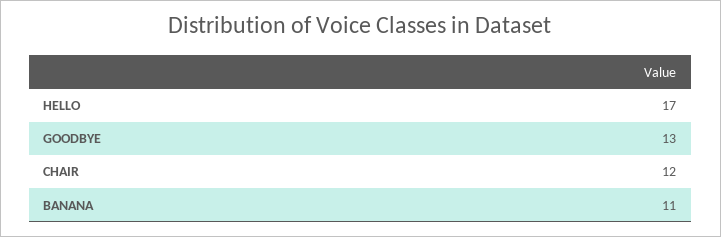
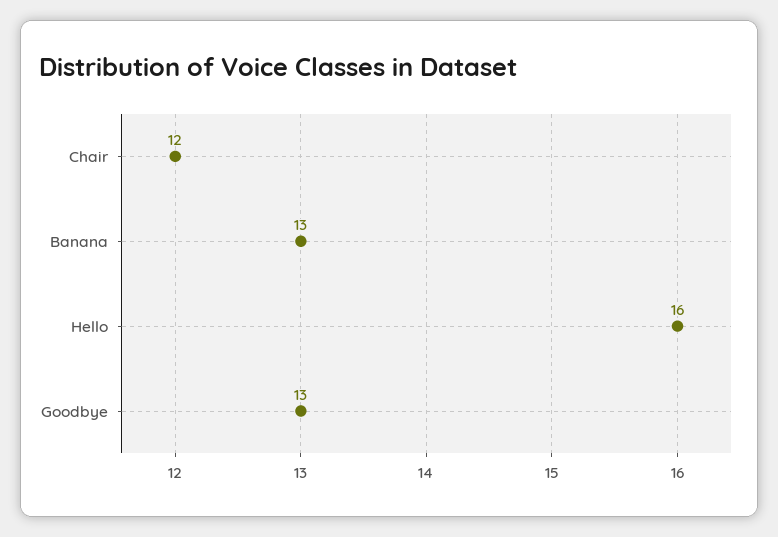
  {
-   "HELLO": 17,
+   "HELLO": 16,
    "GOODBYE": 13,
    "CHAIR": 12,
-   "BANANA": 11
+   "BANANA": 13
  }

